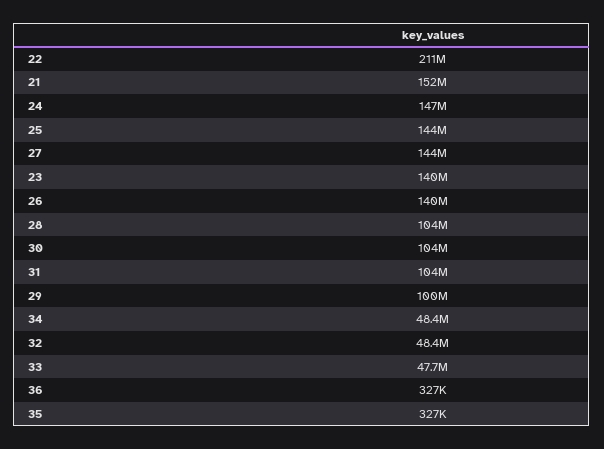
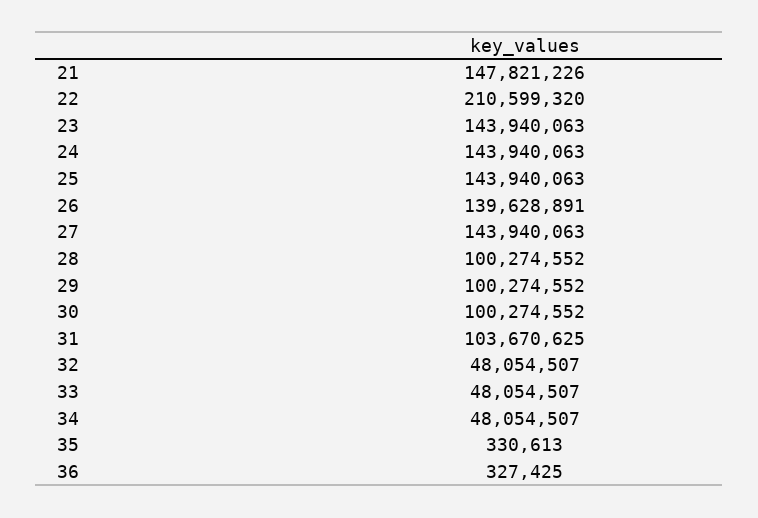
  {
    "22": 210599320,
-   "21": 152000000,
+   "21": 147821226,
-   "24": 147000000,
+   "24": 143940063,
    "25": 143940063,
    "27": 143940063,
-   "23": 140000000,
+   "23": 143940063,
    "26": 139628891,
-   "28": 104000000,
+   "28": 100274552,
-   "30": 104000000,
+   "30": 100274552,
    "31": 103670625,
    "29": 100274552,
-   "34": 48400000,
+   "34": 48054507,
-   "32": 48400000,
+   "32": 48054507,
-   "33": 47700000,
+   "33": 48054507,
    "36": 327425,
-   "35": 327000
+   "35": 330613
  }

